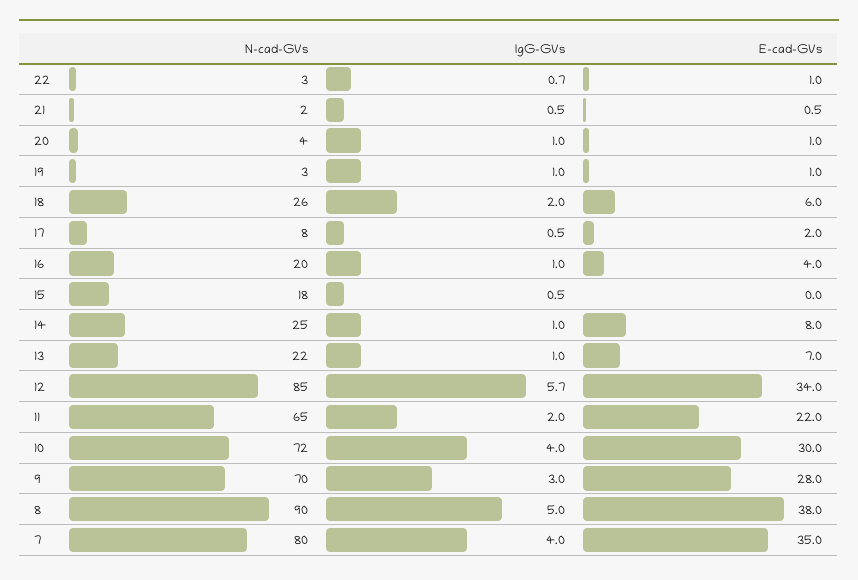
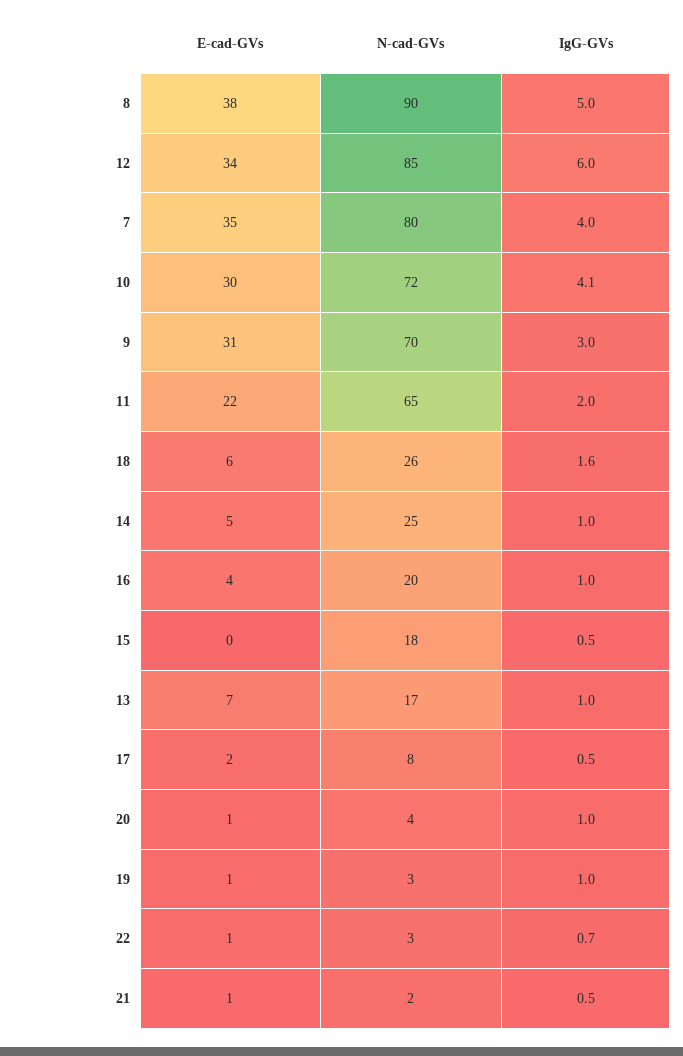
  {
    "N-cad-GVs": {
      "22": 3,
      "21": 2,
      "20": 4,
      "19": 3,
      "18": 26,
      "17": 8,
      "16": 20,
      "15": 18,
      "14": 25,
-     "13": 22,
+     "13": 17,
      "12": 85,
      "11": 65,
      "10": 72,
      "9": 70,
      "8": 90,
      "7": 80
    },
    "IgG-GVs": {
      "22": 0.7,
      "21": 0.5,
      "20": 1,
      "19": 1,
-     "18": 2,
+     "18": 1.6,
      "17": 0.5,
      "16": 1,
      "15": 0.5,
      "14": 1,
      "13": 1,
-     "12": 5.7,
+     "12": 6,
      "11": 2,
-     "10": 4,
+     "10": 4.1,
      "9": 3,
      "8": 5,
      "7": 4
    },
    "E-cad-GVs": {
      "22": 1,
      "21": 0.5,
      "20": 1,
      "19": 1,
      "18": 6,
      "17": 2,
      "16": 4,
      "15": 0,
-     "14": 8,
+     "14": 5,
      "13": 7,
      "12": 34,
      "11": 22,
      "10": 30,
-     "9": 28,
+     "9": 31,
      "8": 38,
      "7": 35
    }
  }

